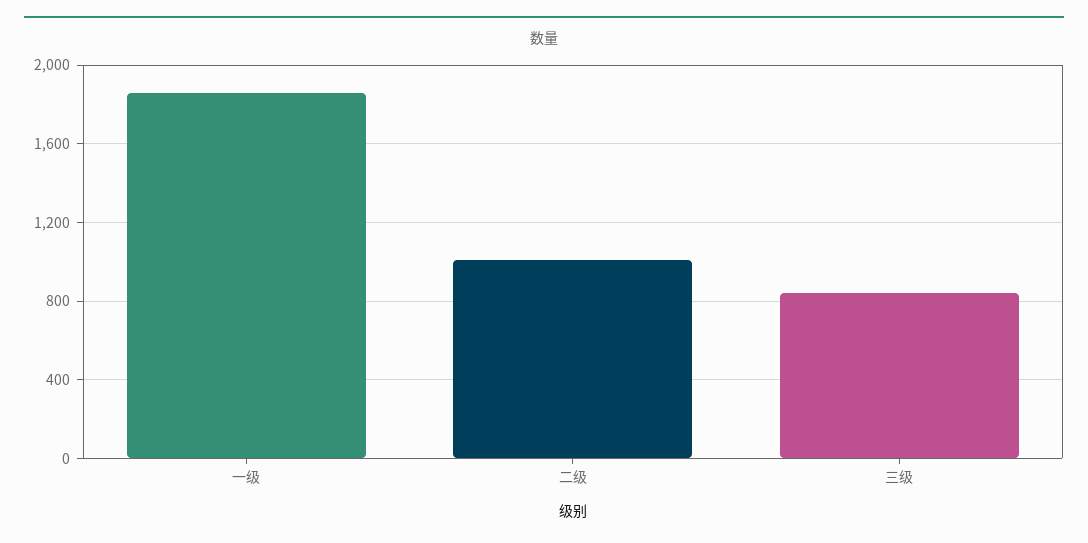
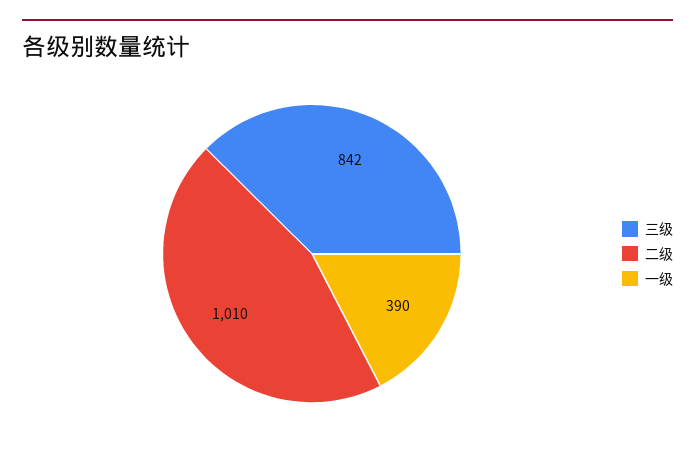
  {
-   "一级": 1850,
+   "一级": 390,
    "二级": 1010,
    "三级": 842
  }

